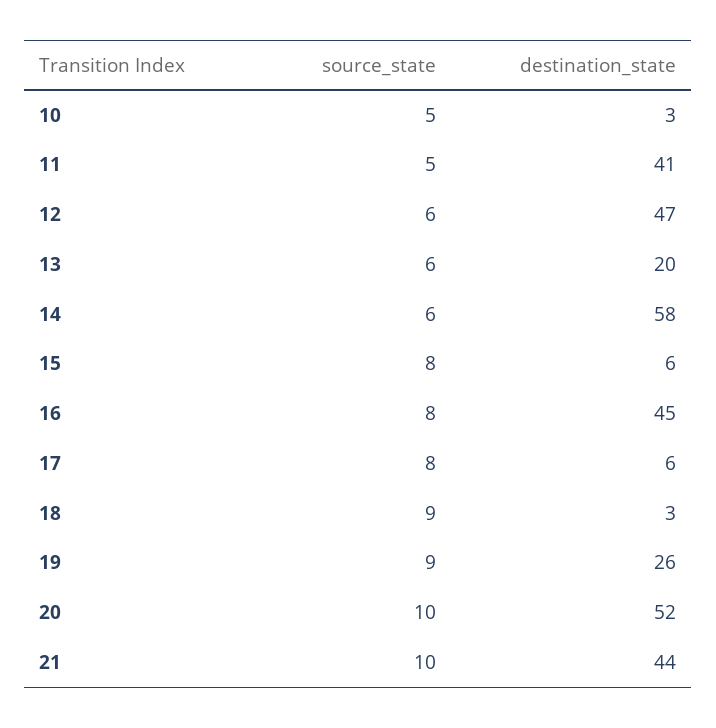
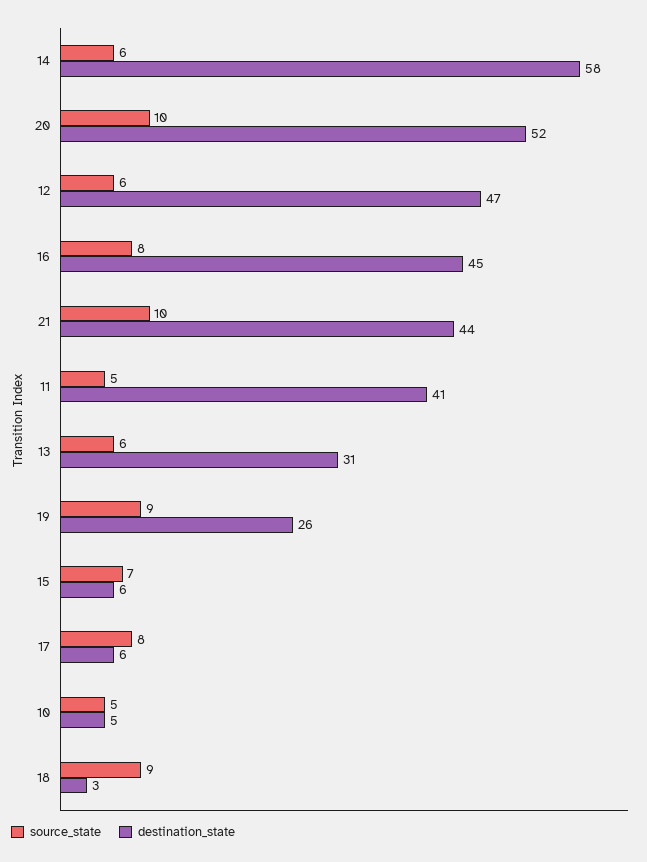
  {
    "source_state": {
      "10": 5,
      "11": 5,
      "12": 6,
      "13": 6,
      "14": 6,
-     "15": 8,
+     "15": 7,
      "16": 8,
      "17": 8,
      "18": 9,
      "19": 9,
      "20": 10,
      "21": 10
    },
    "destination_state": {
-     "10": 3,
+     "10": 5,
      "11": 41,
      "12": 47,
-     "13": 20,
+     "13": 31,
      "14": 58,
      "15": 6,
      "16": 45,
      "17": 6,
      "18": 3,
      "19": 26,
      "20": 52,
      "21": 44
    }
  }

